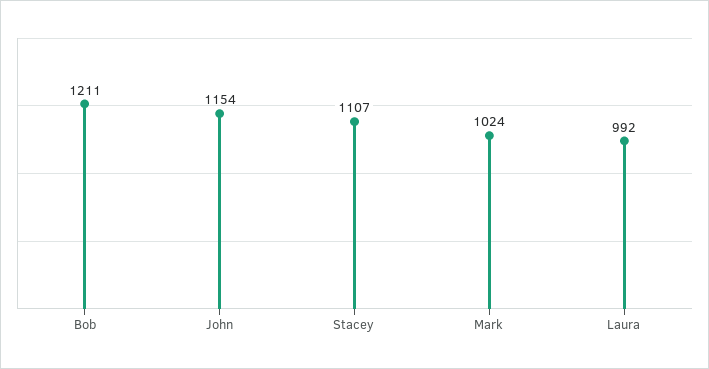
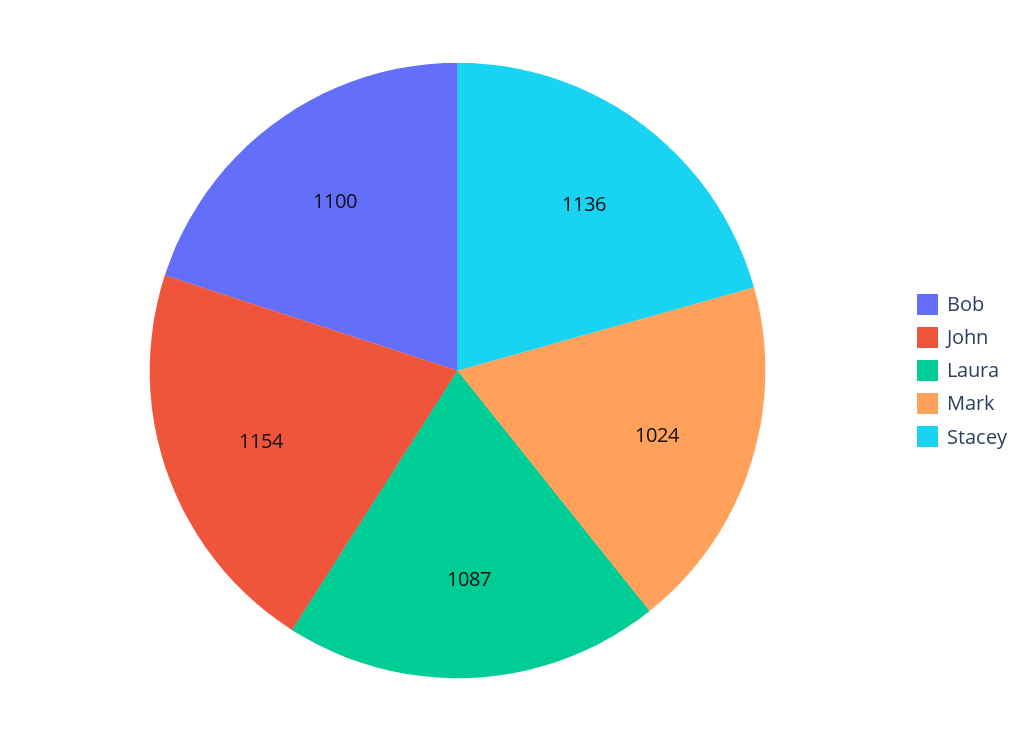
  {
-   "Bob": 1211,
+   "Bob": 1100,
    "John": 1154,
-   "Stacey": 1107,
+   "Stacey": 1136,
    "Mark": 1024,
-   "Laura": 992
+   "Laura": 1087
  }

